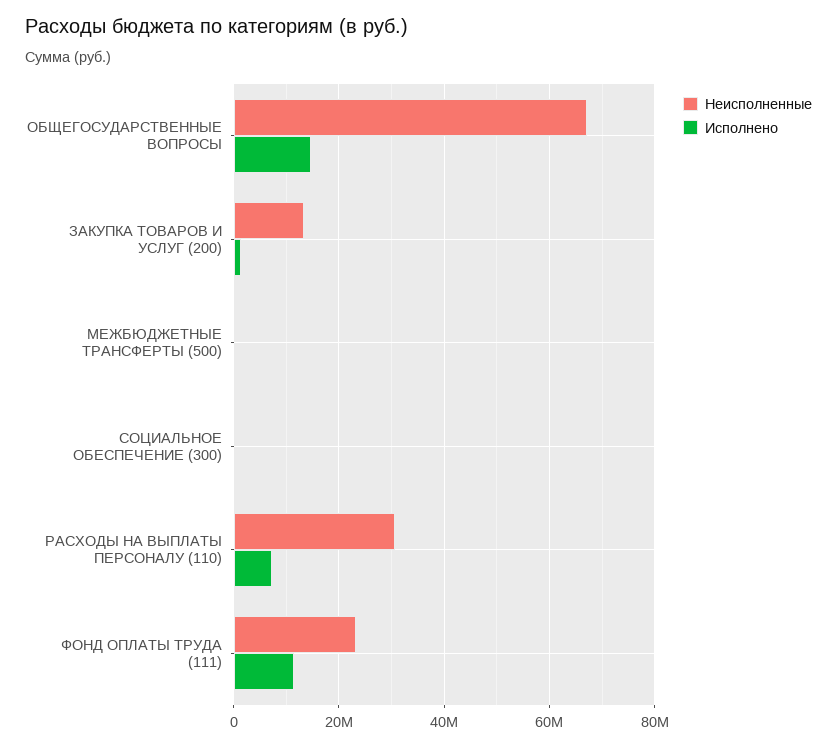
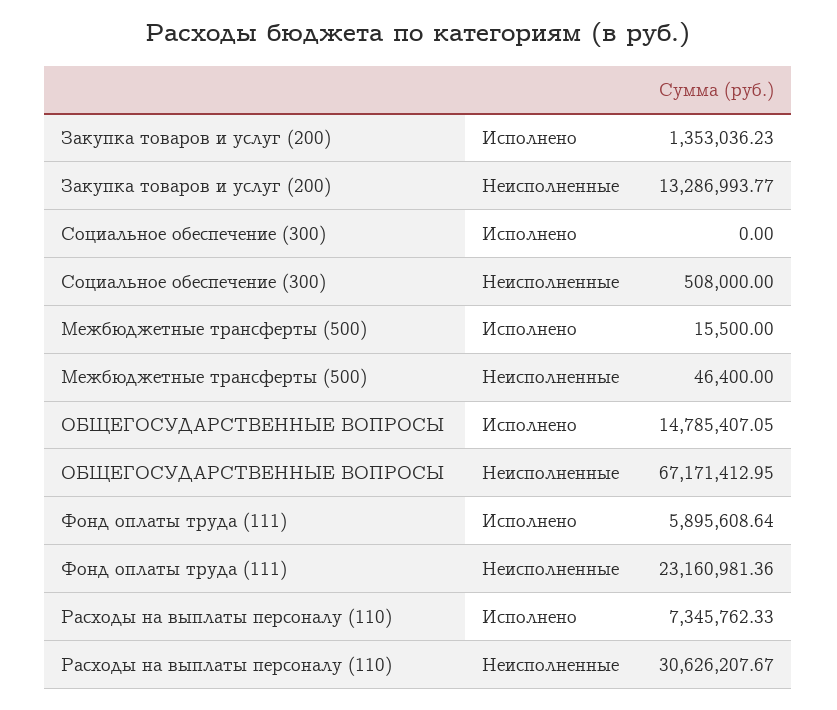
  {
    "Неисполненные": {
      "ОБЩЕГОСУДАРСТВЕННЫЕ ВОПРОСЫ": 67171412.95,
      "ЗАКУПКА ТОВАРОВ И УСЛУГ (200)": 13286993.77,
      "МЕЖБЮДЖЕТНЫЕ ТРАНСФЕРТЫ (500)": 46400,
      "СОЦИАЛЬНОЕ ОБЕСПЕЧЕНИЕ (300)": 508000,
      "РАСХОДЫ НА ВЫПЛАТЫ ПЕРСОНАЛУ (110)": 30626207.67,
      "ФОНД ОПЛАТЫ ТРУДА (111)": 23160981.36
    },
    "Исполнено": {
      "ОБЩЕГОСУДАРСТВЕННЫЕ ВОПРОСЫ": 14785407.05,
      "ЗАКУПКА ТОВАРОВ И УСЛУГ (200)": 1353036.23,
      "МЕЖБЮДЖЕТНЫЕ ТРАНСФЕРТЫ (500)": 15500,
      "СОЦИАЛЬНОЕ ОБЕСПЕЧЕНИЕ (300)": 0,
      "РАСХОДЫ НА ВЫПЛАТЫ ПЕРСОНАЛУ (110)": 7345762.33,
-     "ФОНД ОПЛАТЫ ТРУДА (111)": 12000000
+     "ФОНД ОПЛАТЫ ТРУДА (111)": 5895608.64
    }
  }

